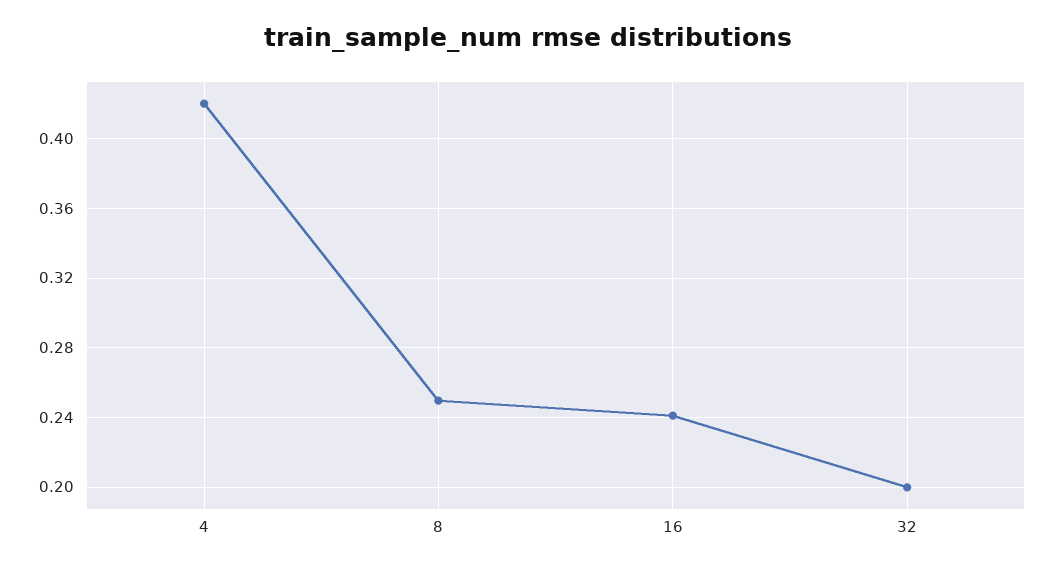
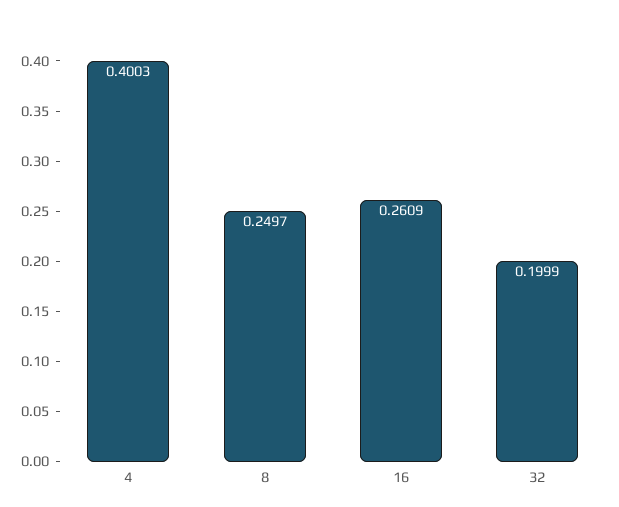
  {
-   "4": 0.42,
+   "4": 0.4003,
    "8": 0.2497,
-   "16": 0.24,
+   "16": 0.2609,
    "32": 0.1999
  }

